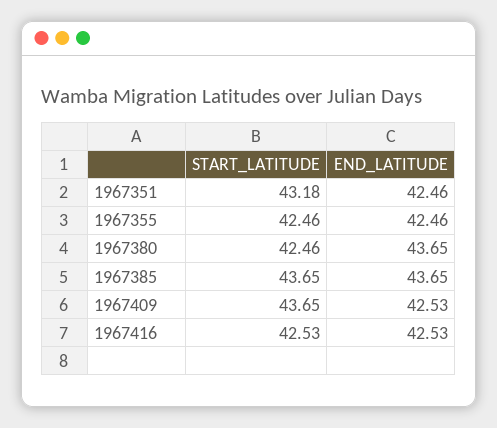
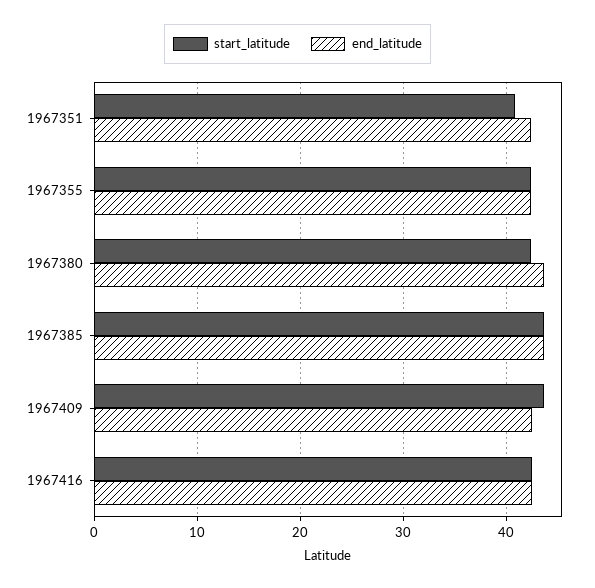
  {
    "START_LATITUDE": {
-     "1967351": 43.18,
+     "1967351": 41,
      "1967355": 42.46,
      "1967380": 42.46,
      "1967385": 43.65,
      "1967409": 43.65,
      "1967416": 42.53
    },
    "END_LATITUDE": {
      "1967351": 42.46,
      "1967355": 42.46,
      "1967380": 43.65,
      "1967385": 43.65,
      "1967409": 42.53,
      "1967416": 42.53
    }
  }

